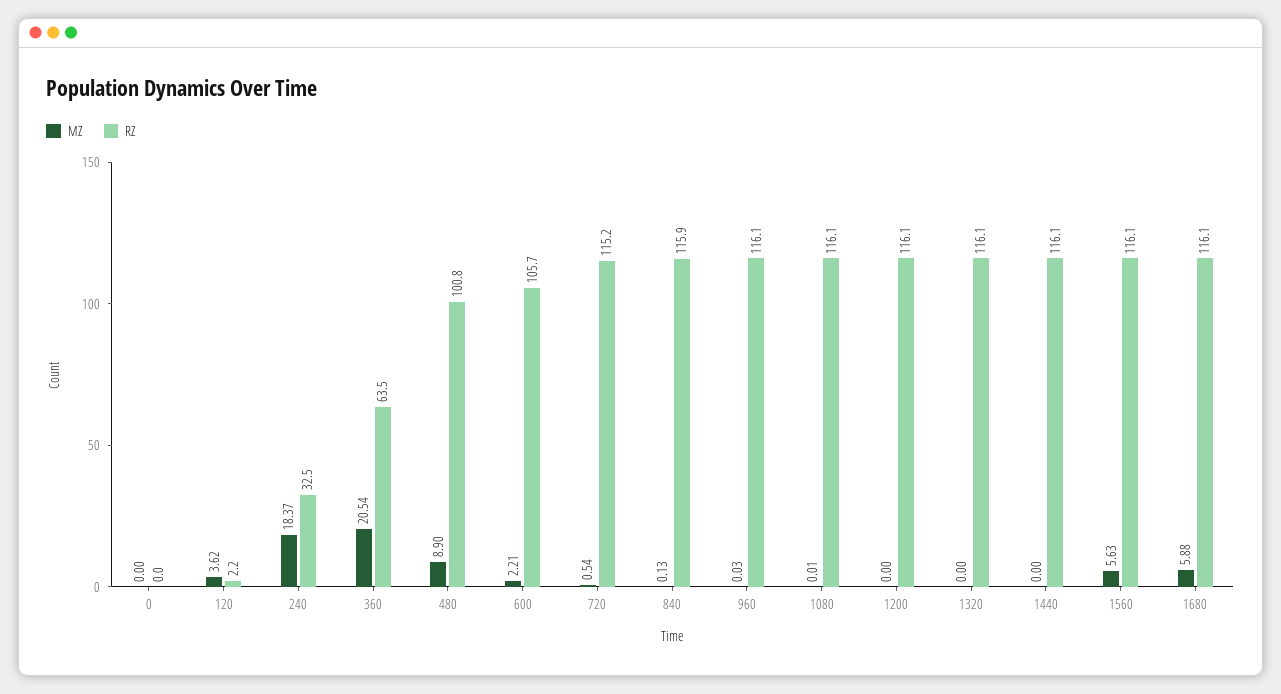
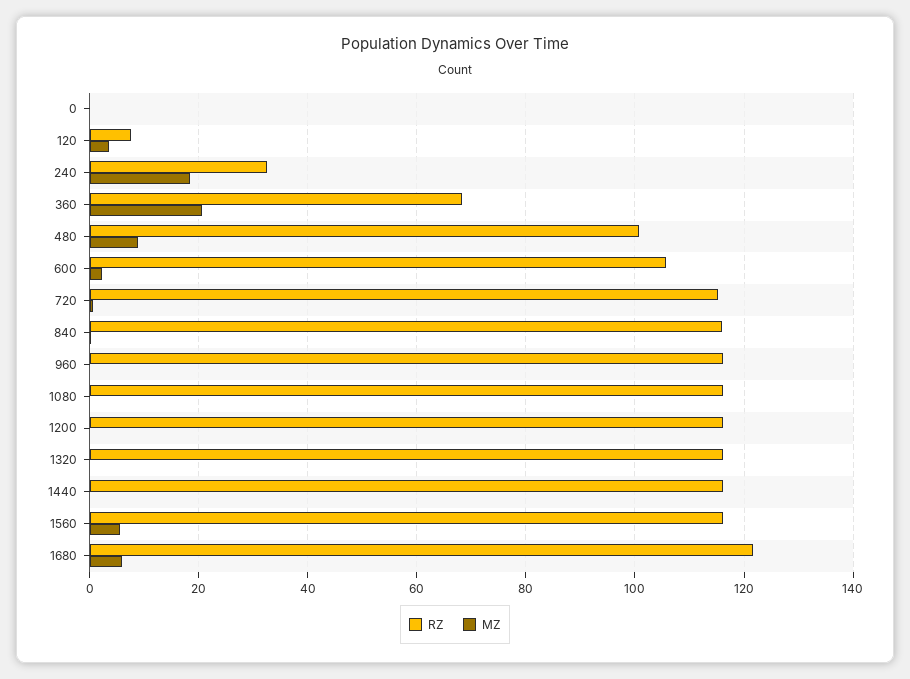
  {
    "MZ": {
      "0": 0,
      "120": 3.62,
      "240": 18.37,
      "360": 20.54,
      "480": 8.9,
      "600": 2.21,
      "720": 0.54,
      "840": 0.13,
      "960": 0.03,
      "1080": 0.01,
      "1200": 0,
      "1320": 0,
      "1440": 0,
      "1560": 5.63,
      "1680": 5.88
    },
    "RZ": {
      "0": 0,
-     "120": 2.2,
+     "120": 8,
      "240": 32.5,
-     "360": 63.5,
+     "360": 68,
      "480": 100.8,
      "600": 105.7,
      "720": 115.2,
      "840": 115.9,
      "960": 116.1,
      "1080": 116.1,
      "1200": 116.1,
      "1320": 116.1,
      "1440": 116.1,
      "1560": 116.1,
-     "1680": 116.1
+     "1680": 122
    }
  }

